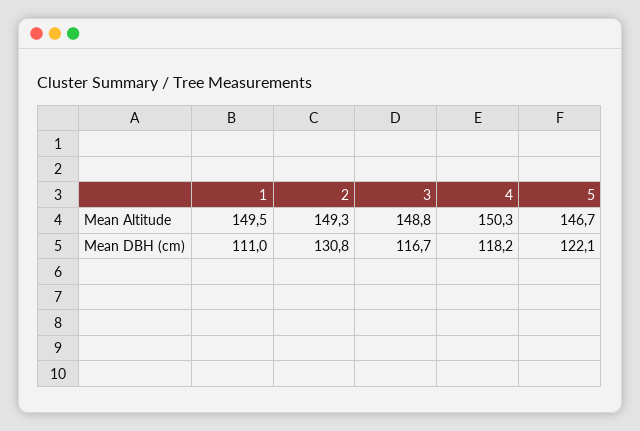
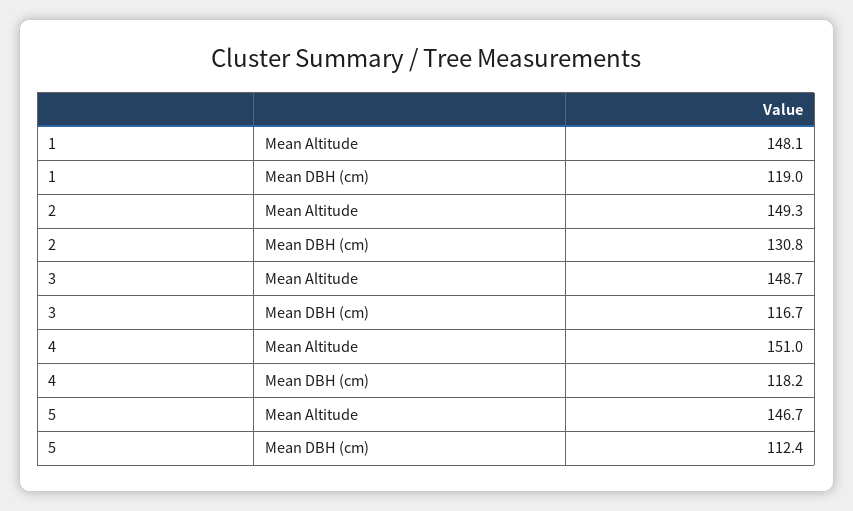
  {
    "1": {
-     "Mean Altitude": 149.5,
+     "Mean Altitude": 148.1,
-     "Mean DBH (cm)": 111
+     "Mean DBH (cm)": 119
    },
    "2": {
      "Mean Altitude": 149.3,
      "Mean DBH (cm)": 130.8
    },
    "3": {
-     "Mean Altitude": 148.8,
+     "Mean Altitude": 148.7,
      "Mean DBH (cm)": 116.7
    },
    "4": {
-     "Mean Altitude": 150.3,
+     "Mean Altitude": 151,
      "Mean DBH (cm)": 118.2
    },
    "5": {
      "Mean Altitude": 146.7,
-     "Mean DBH (cm)": 122.1
+     "Mean DBH (cm)": 112.4
    }
  }

